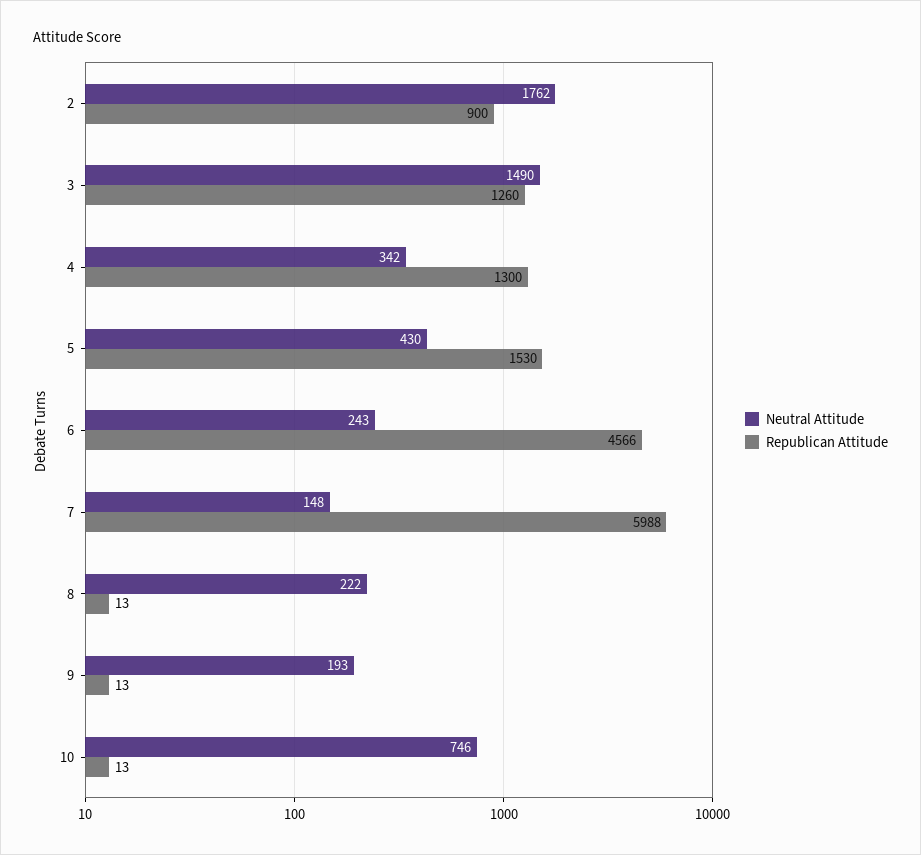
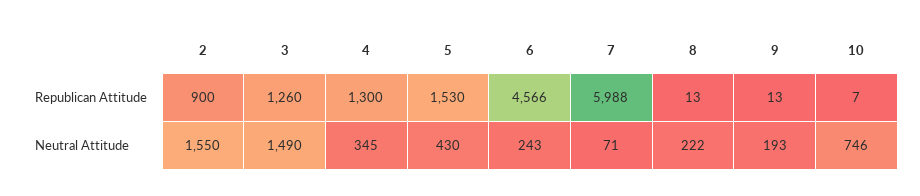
  {
    "Neutral Attitude": {
-     "2": 1762,
+     "2": 1550,
      "3": 1490,
-     "4": 342,
+     "4": 345,
      "5": 430,
      "6": 243,
-     "7": 148,
+     "7": 71,
      "8": 222,
      "9": 193,
      "10": 746
    },
    "Republican Attitude": {
      "2": 900,
      "3": 1260,
      "4": 1300,
      "5": 1530,
      "6": 4566,
      "7": 5988,
      "8": 13,
      "9": 13,
-     "10": 13
+     "10": 7
    }
  }

